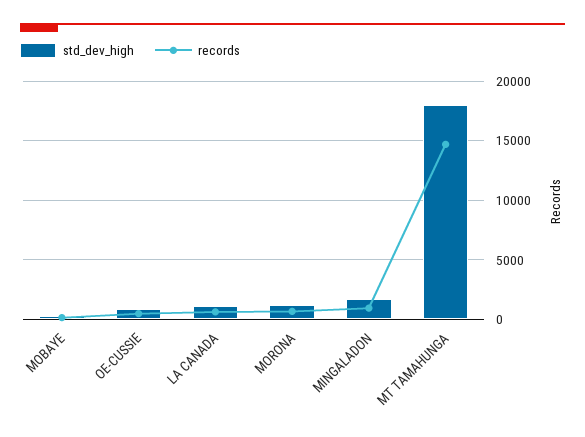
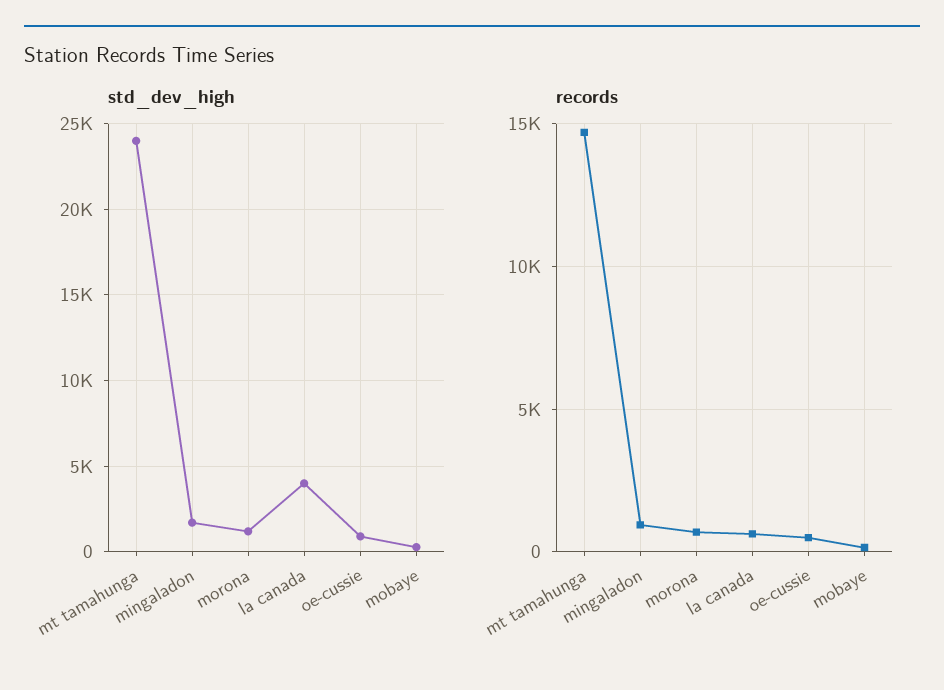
  {
    "std_dev_high": {
      "MOBAYE": 500,
      "OE-CUSSIE": 1000,
-     "LA CANADA": 1000,
+     "LA CANADA": 4000,
      "MORONA": 1000,
      "MINGALADON": 1500,
-     "MT TAMAHUNGA": 18000
+     "MT TAMAHUNGA": 24000
    },
    "records": {
      "MOBAYE": 0,
      "OE-CUSSIE": 500,
      "LA CANADA": 500,
      "MORONA": 500,
      "MINGALADON": 1000,
      "MT TAMAHUNGA": 14500
    }
  }

